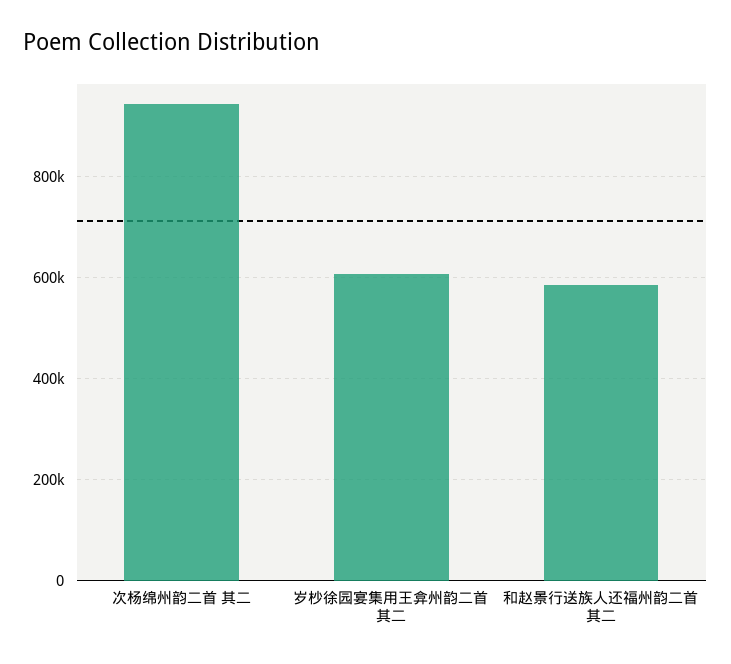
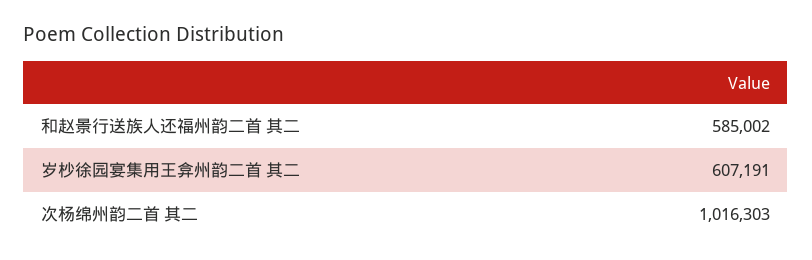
  {
-   "次杨绵州韵二首 其二": 940000,
+   "次杨绵州韵二首 其二": 1016303,
    "岁杪徐园宴集用王弇州韵二首 其二": 607191,
    "和赵景行送族人还福州韵二首 其二": 585002
  }

